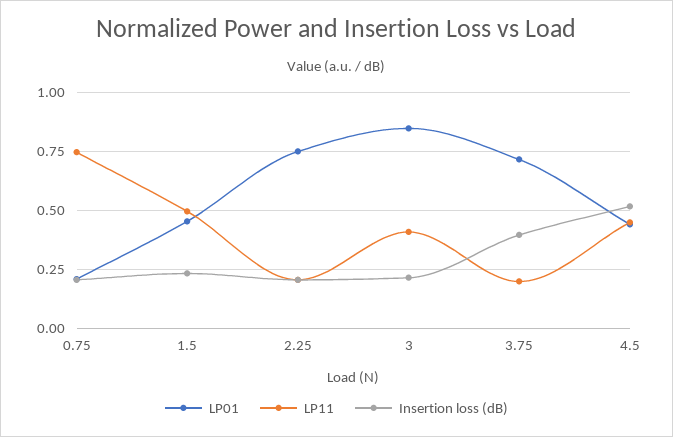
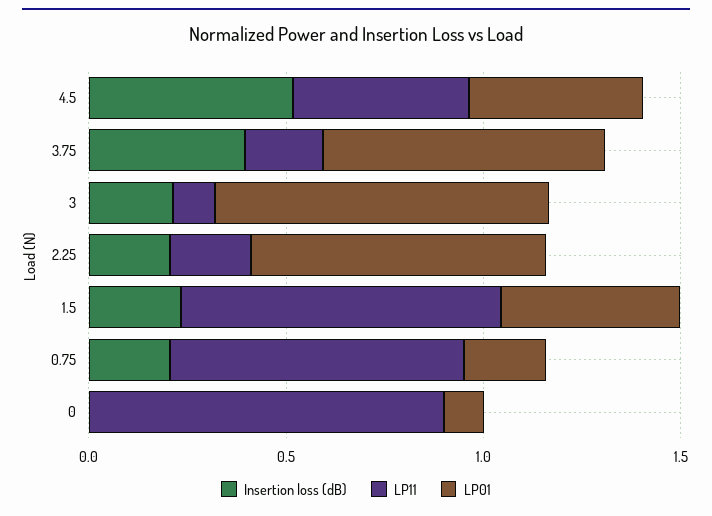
  {
    "LP01": {
      "0.75": 0.2,
      "1.5": 0.45,
      "2.25": 0.75,
      "3": 0.85,
      "3.75": 0.7,
-     "4.5": 0.45
+     "4.5": 0.45,
+     "0": 0.1
    },
    "LP11": {
      "0.75": 0.75,
-     "1.5": 0.5,
+     "1.5": 0.8,
      "2.25": 0.2,
-     "3": 0.4,
+     "3": 0.1,
      "3.75": 0.2,
-     "4.5": 0.45
+     "4.5": 0.45,
+     "0": 0.9
    },
    "Insertion loss (dB)": {
      "0.75": 0.2,
      "1.5": 0.25,
      "2.25": 0.2,
      "3": 0.2,
      "3.75": 0.4,
-     "4.5": 0.5
+     "4.5": 0.5,
+     "0": 0
    }
  }

